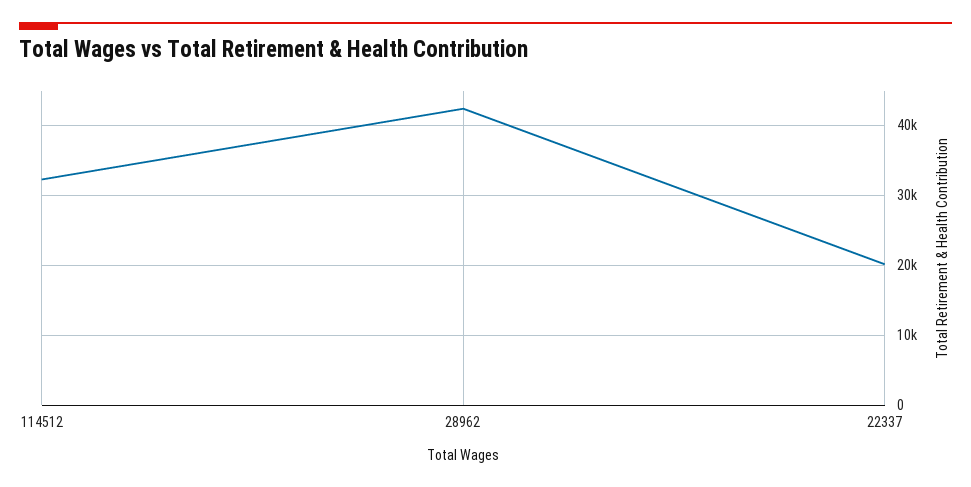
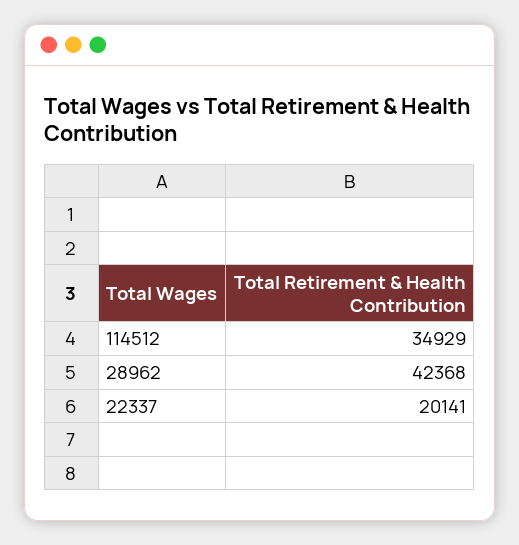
  {
-   "114512": 32000,
+   "114512": 34929,
    "28962": 42368,
    "22337": 20141
  }

